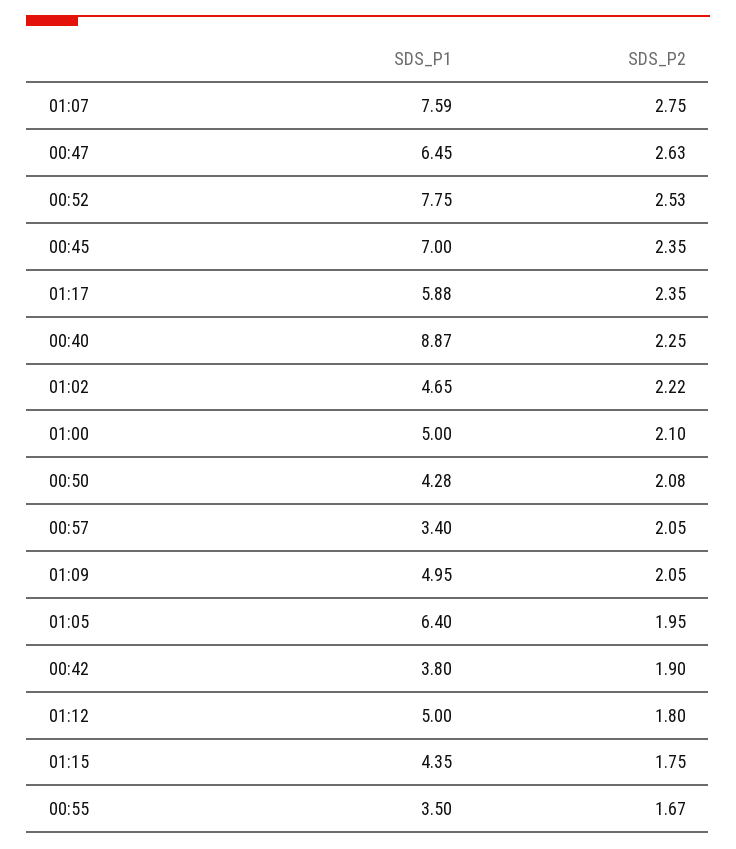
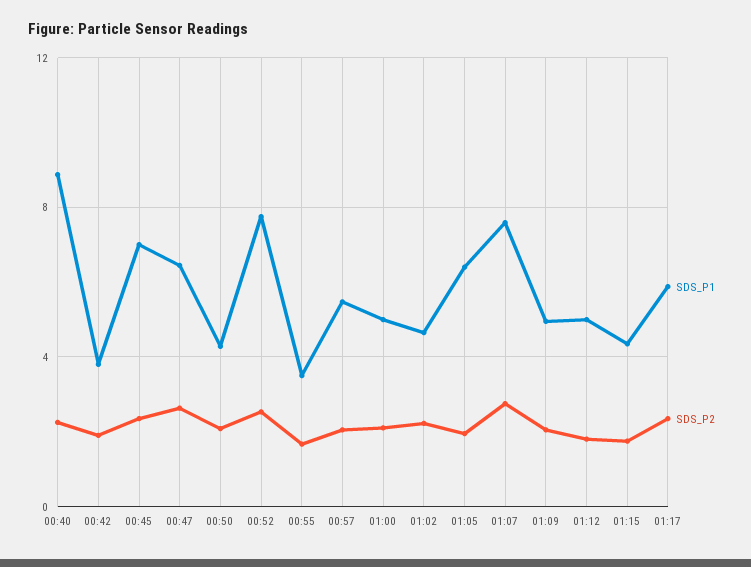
  {
    "SDS_P1": {
      "01:07": 7.59,
      "00:47": 6.45,
      "00:52": 7.75,
      "00:45": 7,
      "01:17": 5.88,
      "00:40": 8.87,
      "01:02": 4.65,
      "01:00": 5,
      "00:50": 4.28,
-     "00:57": 3.4,
+     "00:57": 5.5,
      "01:09": 4.95,
      "01:05": 6.4,
      "00:42": 3.8,
      "01:12": 5,
      "01:15": 4.35,
      "00:55": 3.5
    },
    "SDS_P2": {
      "01:07": 2.75,
      "00:47": 2.63,
      "00:52": 2.53,
      "00:45": 2.35,
      "01:17": 2.35,
      "00:40": 2.25,
      "01:02": 2.22,
      "01:00": 2.1,
      "00:50": 2.08,
      "00:57": 2.05,
      "01:09": 2.05,
      "01:05": 1.95,
      "00:42": 1.9,
      "01:12": 1.8,
      "01:15": 1.75,
      "00:55": 1.67
    }
  }

